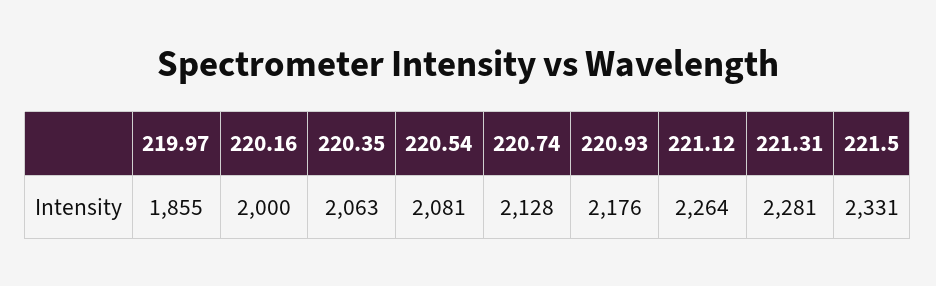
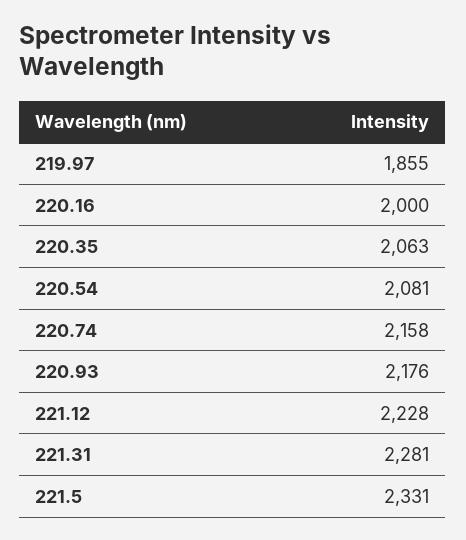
  {
    "219.97": 1855,
    "220.16": 2000,
    "220.35": 2063,
    "220.54": 2081,
-   "220.74": 2128,
+   "220.74": 2158,
    "220.93": 2176,
-   "221.12": 2264,
+   "221.12": 2228,
    "221.31": 2281,
    "221.5": 2331
  }

